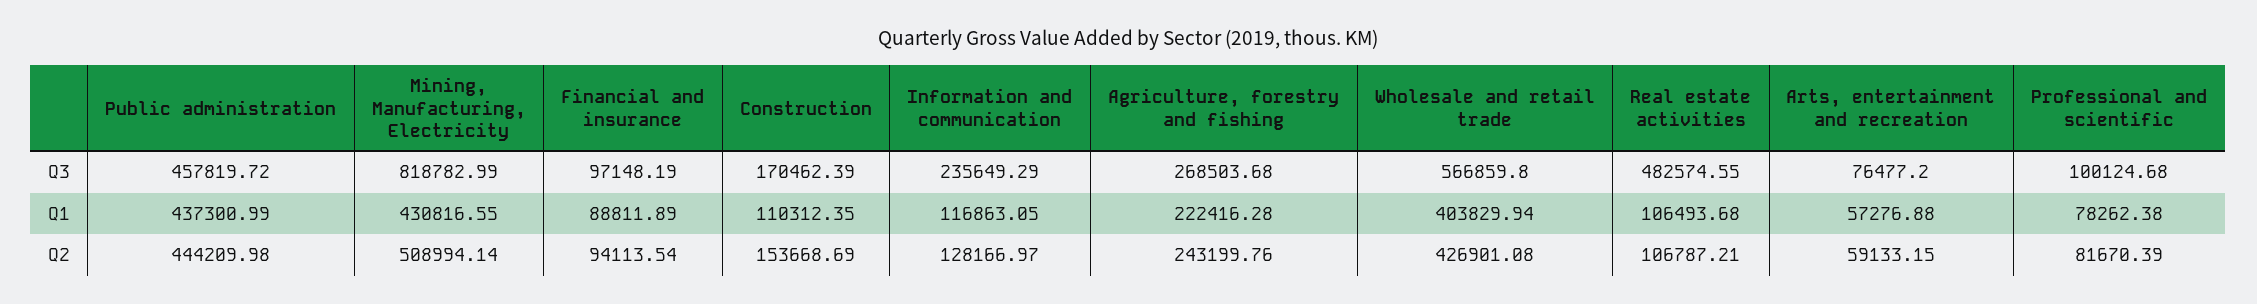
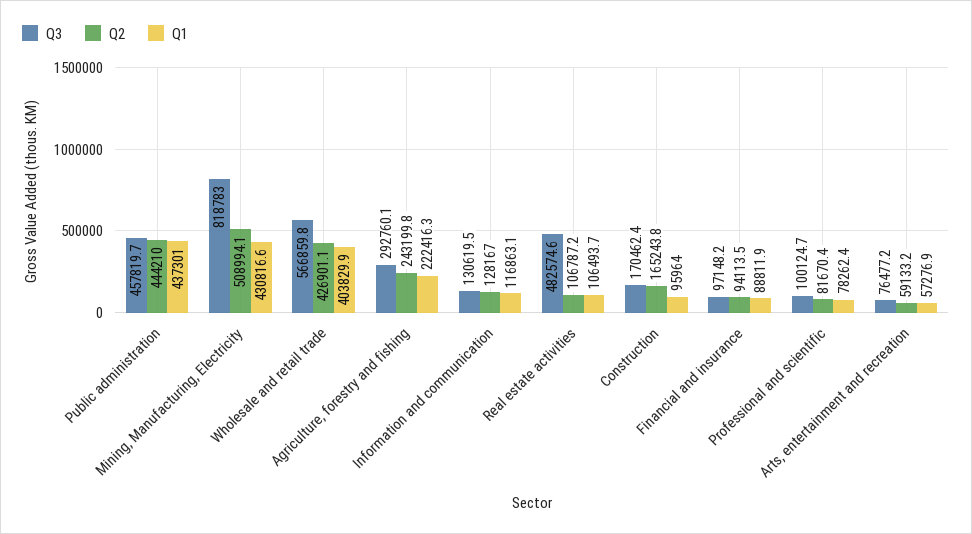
  {
    "Q3": {
      "Public administration": 457819.72,
      "Mining, Manufacturing, Electricity": 818782.99,
      "Financial and insurance": 97148.19,
      "Construction": 170462.39,
-     "Information and communication": 235649.29,
+     "Information and communication": 130619.5,
-     "Agriculture, forestry and fishing": 268503.68,
+     "Agriculture, forestry and fishing": 292760.1,
      "Wholesale and retail trade": 566859.8,
      "Real estate activities": 482574.55,
      "Arts, entertainment and recreation": 76477.2,
      "Professional and scientific": 100124.68
    },
    "Q1": {
      "Public administration": 437300.99,
      "Mining, Manufacturing, Electricity": 430816.55,
      "Financial and insurance": 88811.89,
-     "Construction": 110312.35,
+     "Construction": 95964,
      "Information and communication": 116863.05,
      "Agriculture, forestry and fishing": 222416.28,
      "Wholesale and retail trade": 403829.94,
      "Real estate activities": 106493.68,
      "Arts, entertainment and recreation": 57276.88,
      "Professional and scientific": 78262.38
    },
    "Q2": {
      "Public administration": 444209.98,
      "Mining, Manufacturing, Electricity": 508994.14,
      "Financial and insurance": 94113.54,
-     "Construction": 153668.69,
+     "Construction": 165243.8,
      "Information and communication": 128166.97,
      "Agriculture, forestry and fishing": 243199.76,
      "Wholesale and retail trade": 426901.08,
      "Real estate activities": 106787.21,
      "Arts, entertainment and recreation": 59133.15,
      "Professional and scientific": 81670.39
    }
  }

